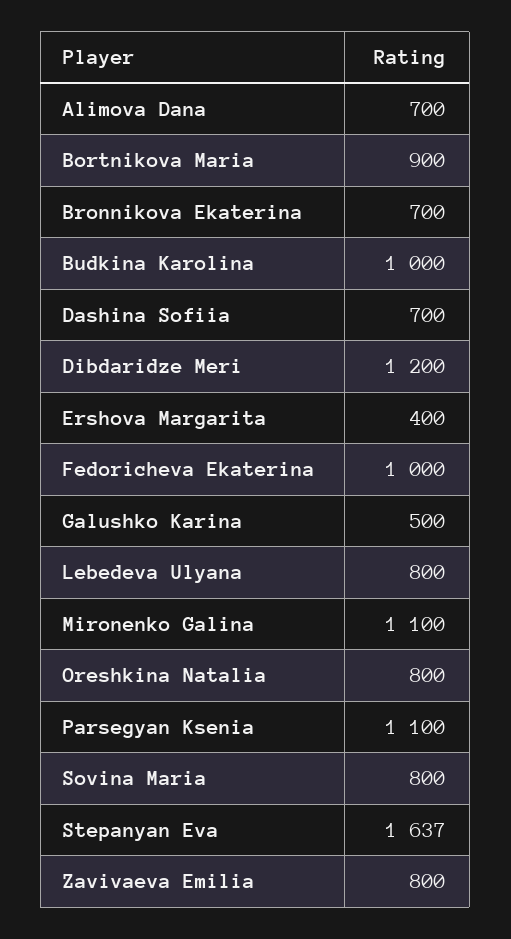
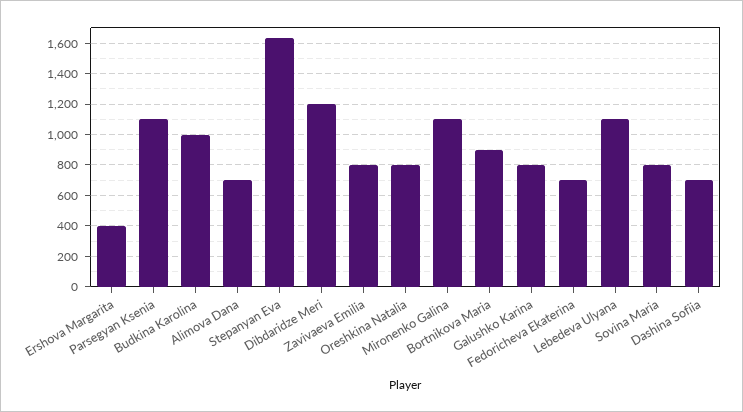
  {
    "Alimova Dana": 700,
    "Bortnikova Maria": 900,
-   "Bronnikova Ekaterina": 700,
    "Budkina Karolina": 1000,
    "Dashina Sofiia": 700,
    "Dibdaridze Meri": 1200,
    "Ershova Margarita": 400,
-   "Fedoricheva Ekaterina": 1000,
+   "Fedoricheva Ekaterina": 700,
-   "Galushko Karina": 500,
+   "Galushko Karina": 800,
-   "Lebedeva Ulyana": 800,
+   "Lebedeva Ulyana": 1100,
    "Mironenko Galina": 1100,
    "Oreshkina Natalia": 800,
    "Parsegyan Ksenia": 1100,
    "Sovina Maria": 800,
    "Stepanyan Eva": 1637,
    "Zavivaeva Emilia": 800
  }

